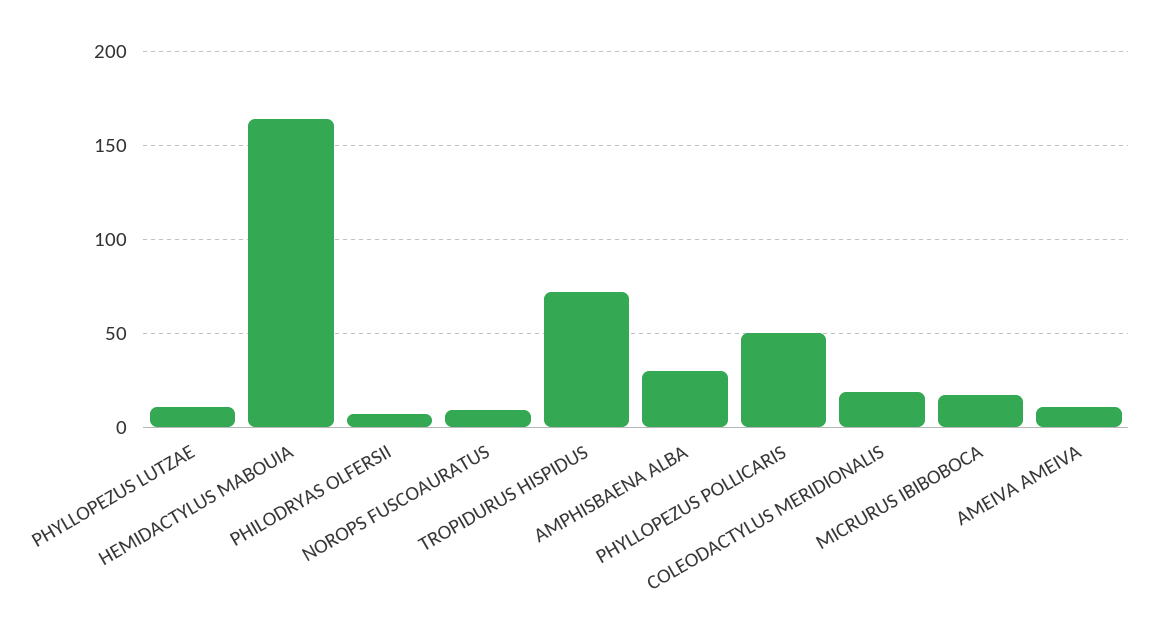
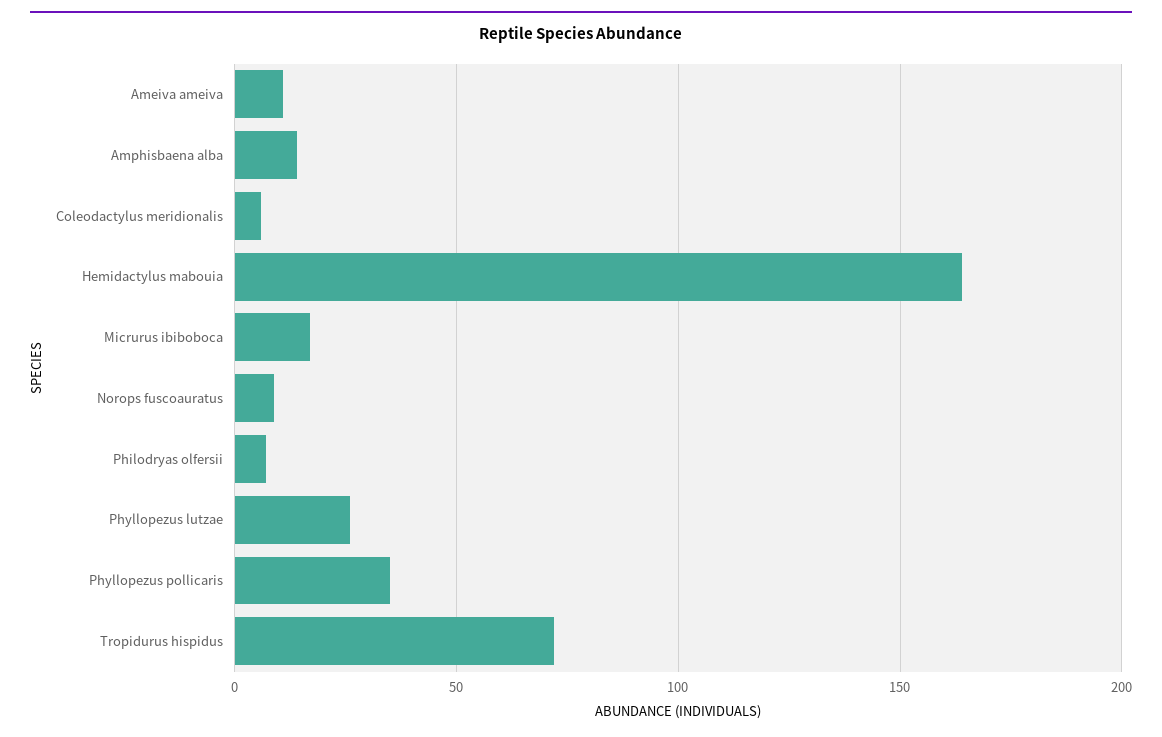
  {
-   "PHYLLOPEZUS LUTZAE": 10,
+   "PHYLLOPEZUS LUTZAE": 25,
    "HEMIDACTYLUS MABOUIA": 165,
    "PHILODRYAS OLFERSII": 5,
    "NOROPS FUSCOAURATUS": 10,
    "TROPIDURUS HISPIDUS": 70,
-   "AMPHISBAENA ALBA": 30,
+   "AMPHISBAENA ALBA": 15,
-   "PHYLLOPEZUS POLLICARIS": 50,
+   "PHYLLOPEZUS POLLICARIS": 35,
-   "COLEODACTYLUS MERIDIONALIS": 20,
+   "COLEODACTYLUS MERIDIONALIS": 5,
    "MICRURUS IBIBOBOCA": 15,
    "AMEIVA AMEIVA": 10
  }

